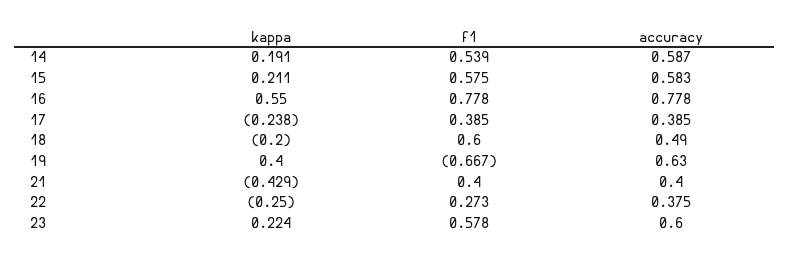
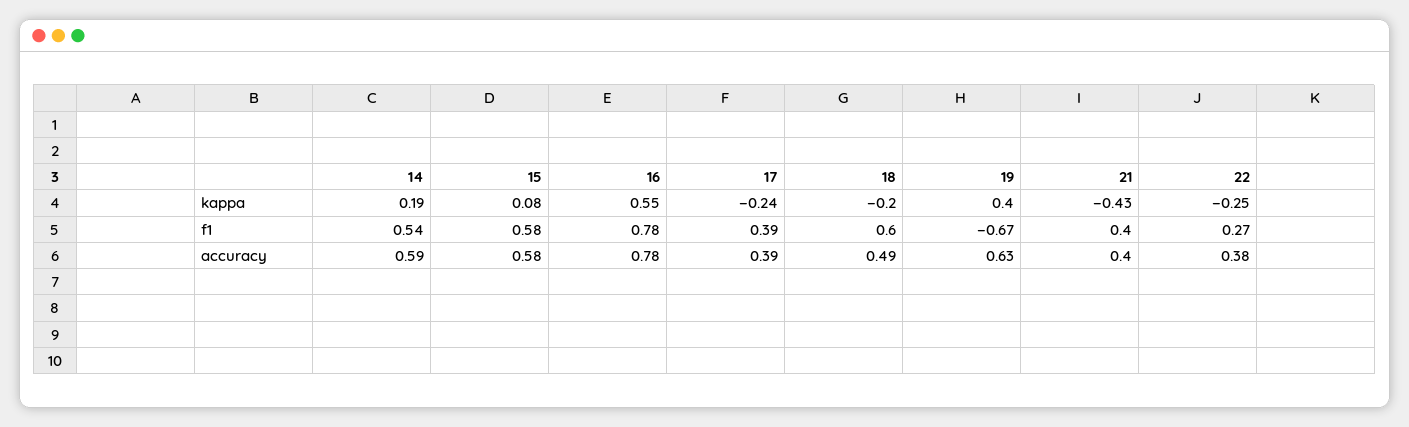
  {
    "kappa": {
      "14": 0.191,
-     "15": 0.211,
+     "15": 0.08,
      "16": 0.55,
      "17": -0.238,
      "18": -0.2,
      "19": 0.4,
      "21": -0.429,
-     "22": -0.25,
+     "22": -0.25
-     "23": 0.224
    },
    "f1": {
      "14": 0.539,
      "15": 0.575,
      "16": 0.778,
      "17": 0.385,
      "18": 0.6,
      "19": -0.667,
      "21": 0.4,
-     "22": 0.273,
+     "22": 0.273
-     "23": 0.578
    },
    "accuracy": {
      "14": 0.587,
      "15": 0.583,
      "16": 0.778,
      "17": 0.385,
      "18": 0.49,
      "19": 0.63,
      "21": 0.4,
-     "22": 0.375,
+     "22": 0.375
-     "23": 0.6
    }
  }

